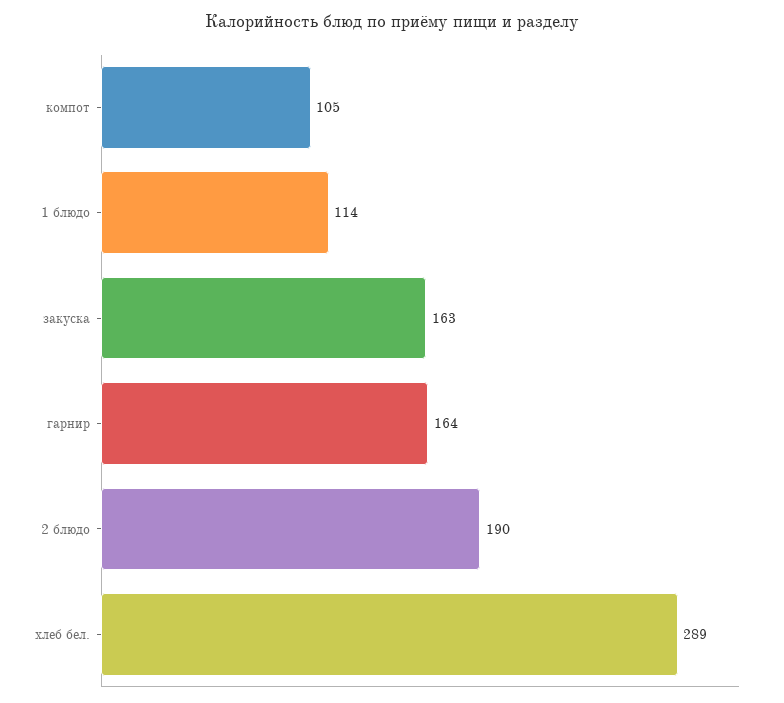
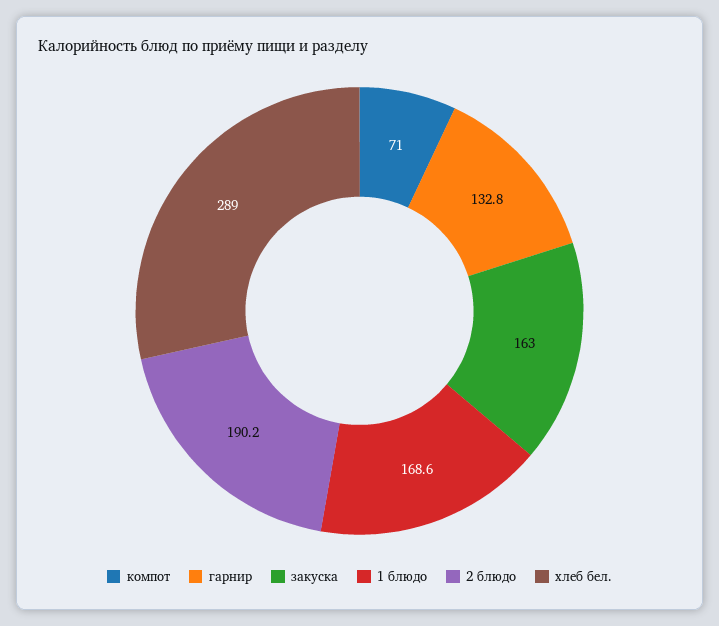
  {
-   "компот": 105,
+   "компот": 71,
-   "1 блюдо": 114,
+   "1 блюдо": 168.6,
    "закуска": 163,
-   "гарнир": 164,
+   "гарнир": 132.8,
    "2 блюдо": 190.2,
    "хлеб бел.": 289
  }

